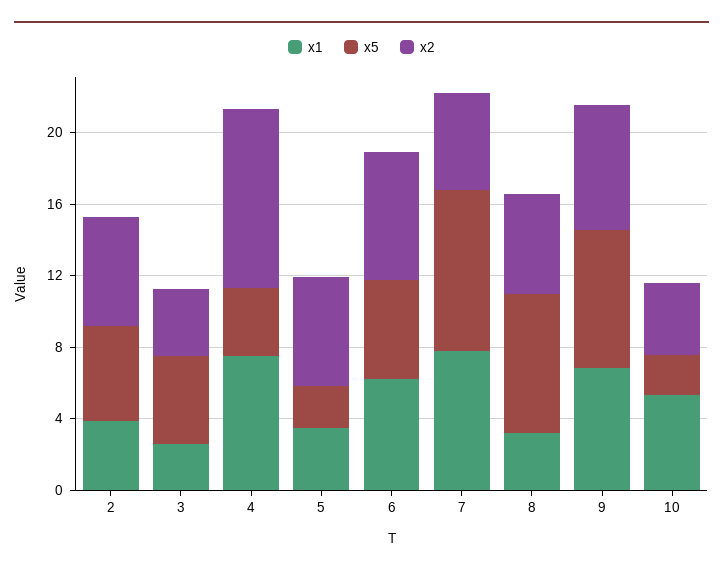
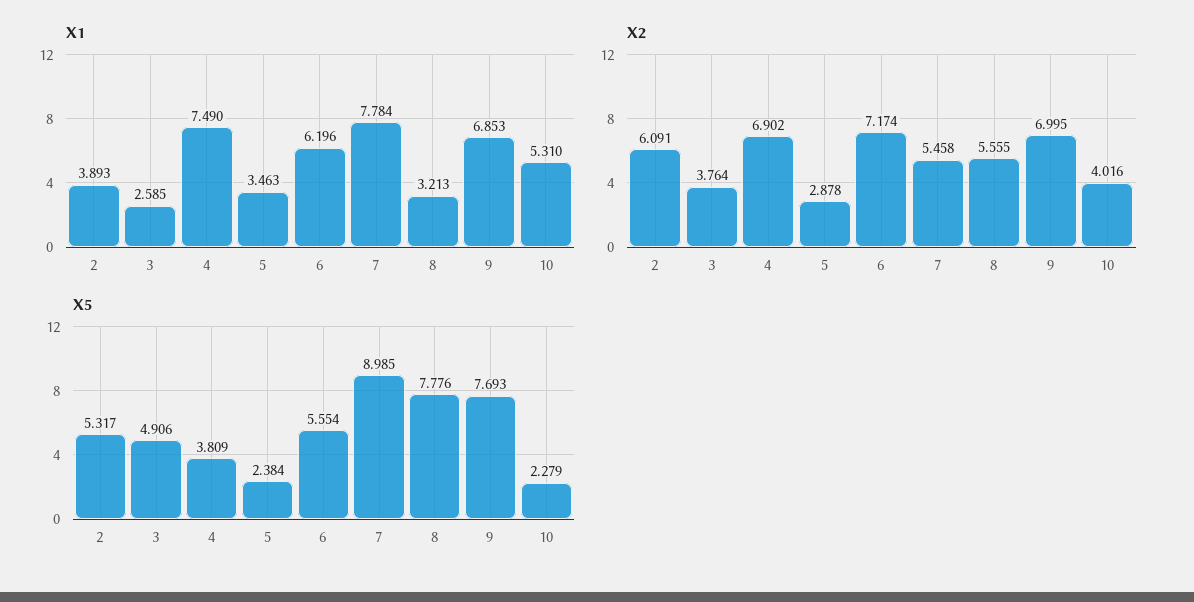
  {
    "x1": {
      "2": 3.893,
      "3": 2.585,
      "4": 7.49,
      "5": 3.463,
      "6": 6.196,
      "7": 7.784,
      "8": 3.213,
      "9": 6.853,
      "10": 5.31
    },
    "x5": {
      "2": 5.317,
      "3": 4.906,
      "4": 3.809,
      "5": 2.384,
      "6": 5.554,
      "7": 8.985,
      "8": 7.776,
      "9": 7.693,
      "10": 2.279
    },
    "x2": {
      "2": 6.091,
      "3": 3.764,
-     "4": 10,
+     "4": 6.902,
-     "5": 6,
+     "5": 2.878,
      "6": 7.174,
      "7": 5.458,
      "8": 5.555,
      "9": 6.995,
      "10": 4.016
    }
  }

